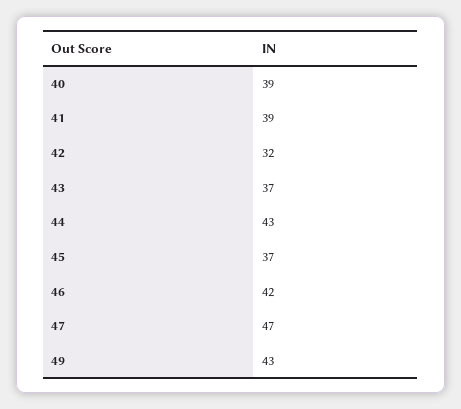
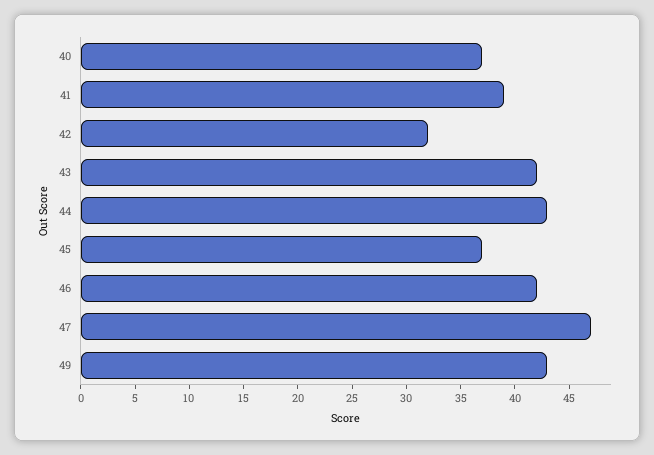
  {
-   "40": 39,
+   "40": 37,
    "41": 39,
    "42": 32,
-   "43": 37,
+   "43": 42,
    "44": 43,
    "45": 37,
    "46": 42,
    "47": 47,
    "49": 43
  }

